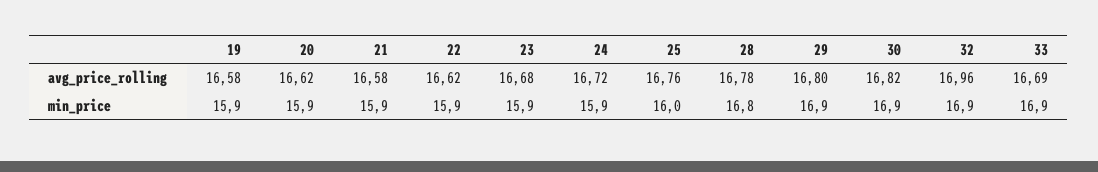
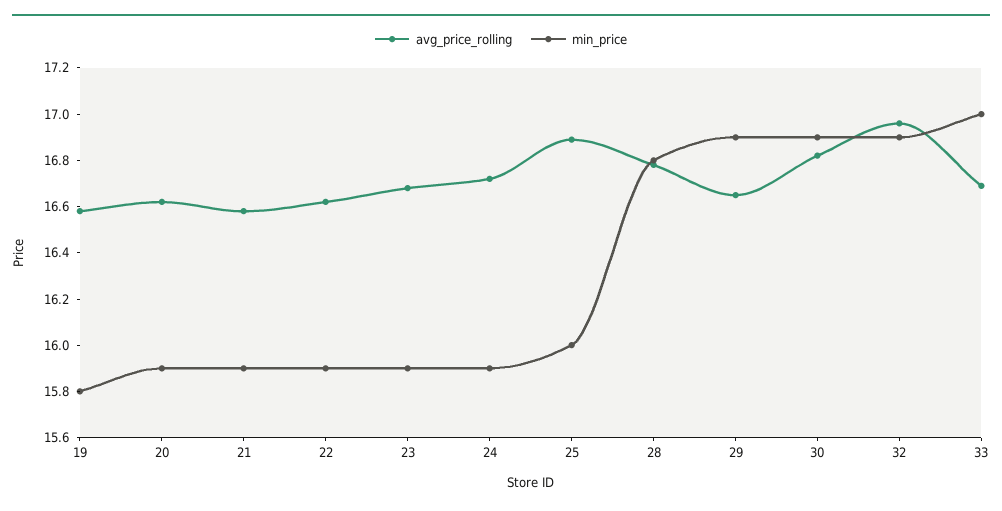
  {
    "avg_price_rolling": {
      "19": 16.58,
      "20": 16.62,
      "21": 16.58,
      "22": 16.62,
      "23": 16.68,
      "24": 16.72,
-     "25": 16.76,
+     "25": 16.9,
      "28": 16.78,
-     "29": 16.8,
+     "29": 16.65,
      "30": 16.82,
      "32": 16.96,
      "33": 16.69
    },
    "min_price": {
-     "19": 15.9,
+     "19": 15.8,
      "20": 15.9,
      "21": 15.9,
      "22": 15.9,
      "23": 15.9,
      "24": 15.9,
      "25": 16,
      "28": 16.8,
      "29": 16.9,
      "30": 16.9,
      "32": 16.9,
-     "33": 16.9
+     "33": 17
    }
  }

